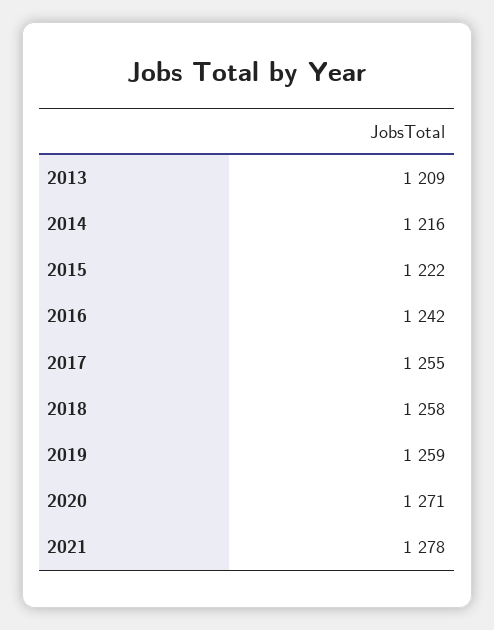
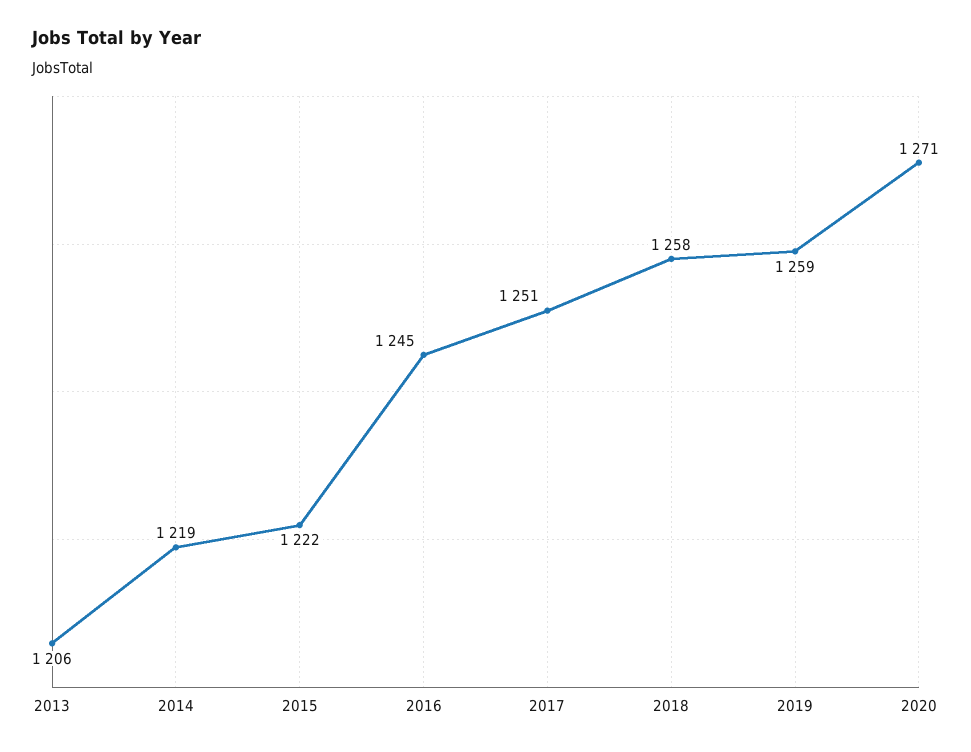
  {
-   "2013": 1209,
+   "2013": 1206,
-   "2014": 1216,
+   "2014": 1219,
    "2015": 1222,
-   "2016": 1242,
+   "2016": 1245,
-   "2017": 1255,
+   "2017": 1251,
    "2018": 1258,
    "2019": 1259,
-   "2020": 1271,
+   "2020": 1271
-   "2021": 1278
  }

